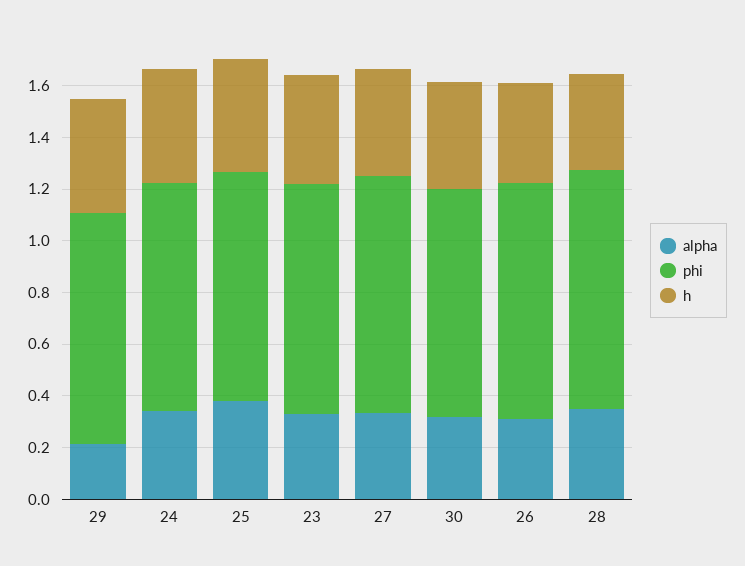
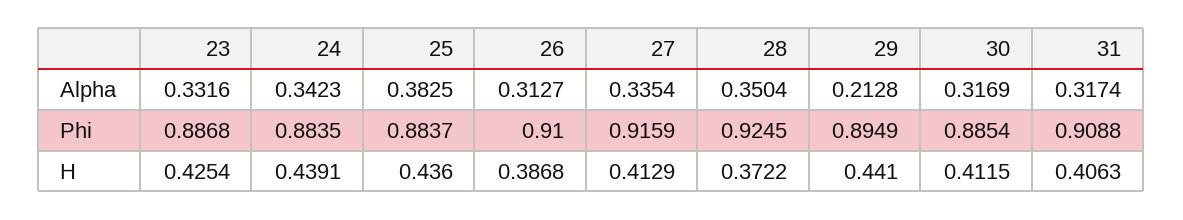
  {
    "alpha": {
      "29": 0.2128,
      "24": 0.3423,
      "25": 0.3825,
      "23": 0.3316,
      "27": 0.3354,
      "30": 0.3169,
      "26": 0.3127,
-     "28": 0.3504
+     "28": 0.3504,
+     "31": 0.3174
    },
    "phi": {
      "29": 0.8949,
      "24": 0.8835,
      "25": 0.8837,
      "23": 0.8868,
      "27": 0.9159,
      "30": 0.8854,
      "26": 0.91,
-     "28": 0.9245
+     "28": 0.9245,
+     "31": 0.9088
    },
    "h": {
      "29": 0.441,
      "24": 0.4391,
      "25": 0.436,
      "23": 0.4254,
      "27": 0.4129,
      "30": 0.4115,
      "26": 0.3868,
-     "28": 0.3722
+     "28": 0.3722,
+     "31": 0.4063
    }
  }

